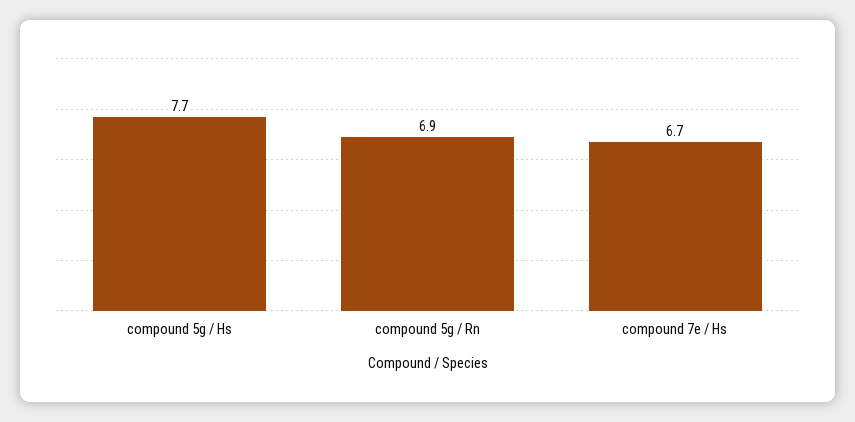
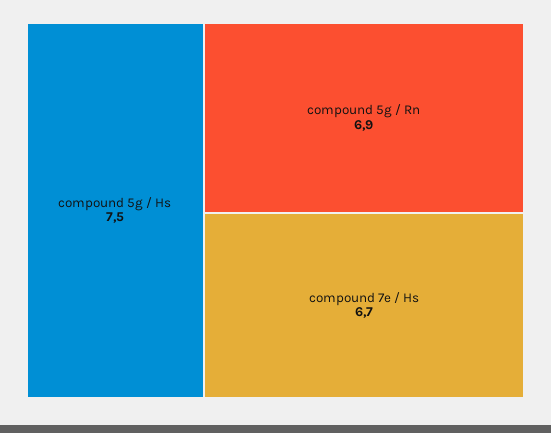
  {
-   "compound 5g / Hs": 7.7,
+   "compound 5g / Hs": 7.5,
    "compound 5g / Rn": 6.9,
    "compound 7e / Hs": 6.7
  }

